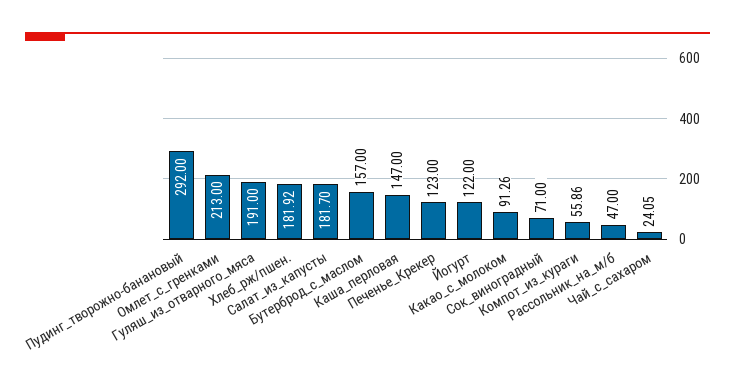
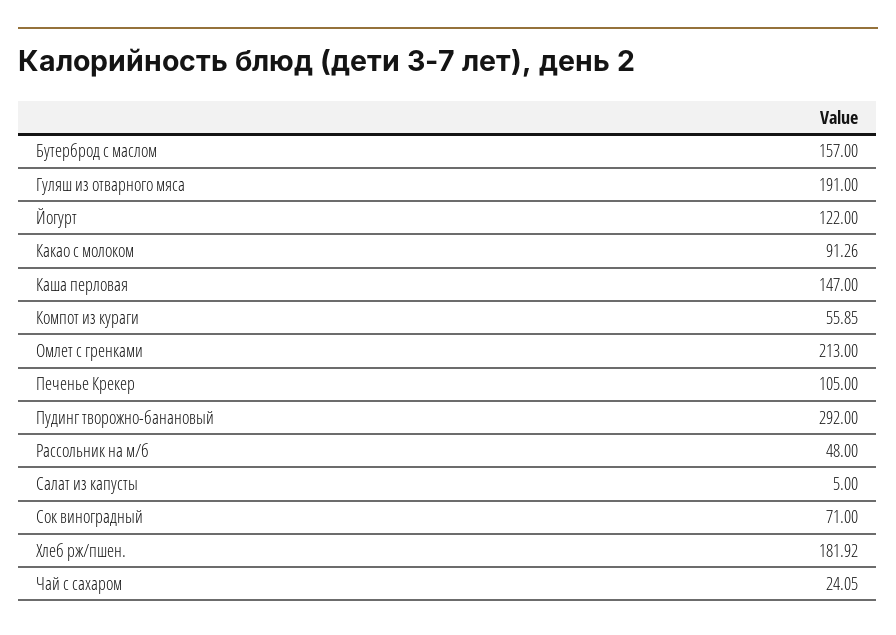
  {
    "Пудинг_творожно-банановый": 292,
    "Омлет_с_гренками": 213,
    "Гуляш_из_отварного_мяса": 191,
    "Хлеб_рж/пшен.": 181.92,
-   "Салат_из_капусты": 181.7,
+   "Салат_из_капусты": 5,
    "Бутерброд_с_маслом": 157,
    "Каша_перловая": 147,
-   "Печенье_Крекер": 123,
+   "Печенье_Крекер": 105,
    "Йогурт": 122,
    "Какао_с_молоком": 91.26,
    "Сок_виноградный": 71,
-   "Компот_из_кураги": 55.86,
+   "Компот_из_кураги": 55.85,
-   "Рассольник_на_м/б": 47,
+   "Рассольник_на_м/б": 48,
    "Чай_с_сахаром": 24.05
  }

